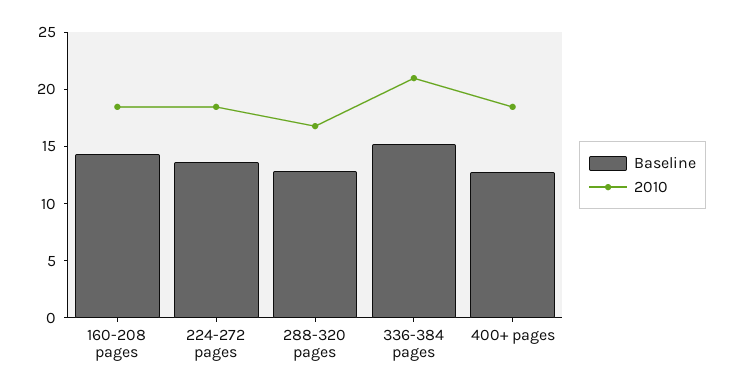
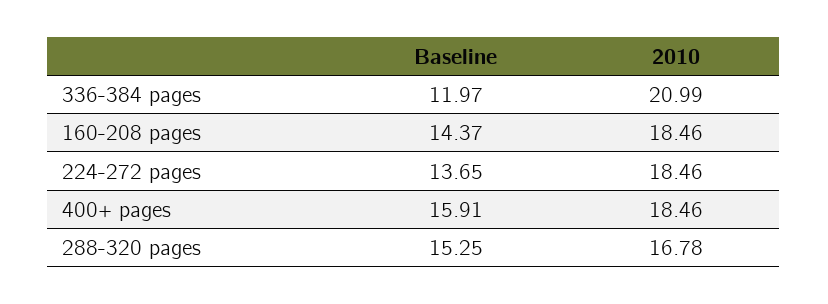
  {
    "Baseline": {
      "160-208 pages": 14.37,
      "224-272 pages": 13.65,
-     "288-320 pages": 13,
+     "288-320 pages": 15.25,
-     "336-384 pages": 15,
+     "336-384 pages": 11.97,
-     "400+ pages": 13
+     "400+ pages": 15.91
    },
    "2010": {
      "160-208 pages": 18.46,
      "224-272 pages": 18.46,
      "288-320 pages": 16.78,
      "336-384 pages": 20.99,
      "400+ pages": 18.46
    }
  }

